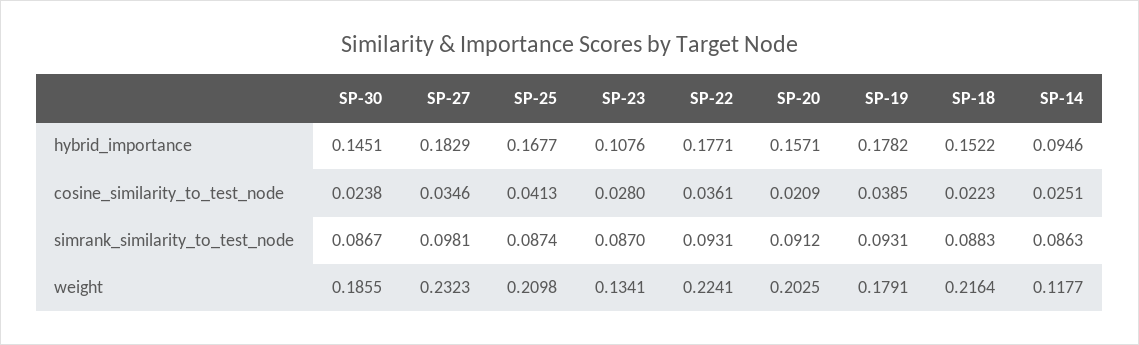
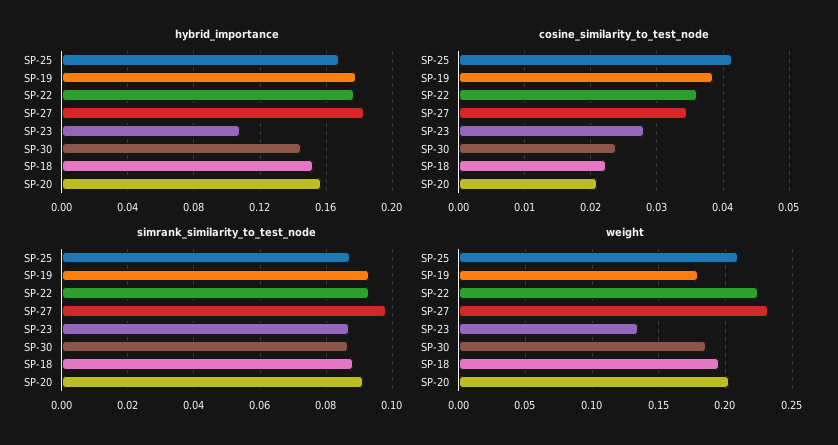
  {
    "hybrid_importance": {
      "SP-30": 0.1451,
      "SP-27": 0.1829,
      "SP-25": 0.1677,
      "SP-23": 0.1076,
      "SP-22": 0.1771,
      "SP-20": 0.1571,
      "SP-19": 0.1782,
-     "SP-18": 0.1522,
+     "SP-18": 0.1522
-     "SP-14": 0.0946
    },
    "cosine_similarity_to_test_node": {
      "SP-30": 0.0238,
      "SP-27": 0.0346,
      "SP-25": 0.0413,
      "SP-23": 0.028,
      "SP-22": 0.0361,
      "SP-20": 0.0209,
      "SP-19": 0.0385,
-     "SP-18": 0.0223,
+     "SP-18": 0.0223
-     "SP-14": 0.0251
    },
    "simrank_similarity_to_test_node": {
      "SP-30": 0.0867,
      "SP-27": 0.0981,
      "SP-25": 0.0874,
      "SP-23": 0.087,
      "SP-22": 0.0931,
      "SP-20": 0.0912,
      "SP-19": 0.0931,
-     "SP-18": 0.0883,
+     "SP-18": 0.0883
-     "SP-14": 0.0863
    },
    "weight": {
      "SP-30": 0.1855,
      "SP-27": 0.2323,
      "SP-25": 0.2098,
      "SP-23": 0.1341,
      "SP-22": 0.2241,
      "SP-20": 0.2025,
      "SP-19": 0.1791,
-     "SP-18": 0.2164,
+     "SP-18": 0.195
-     "SP-14": 0.1177
    }
  }

